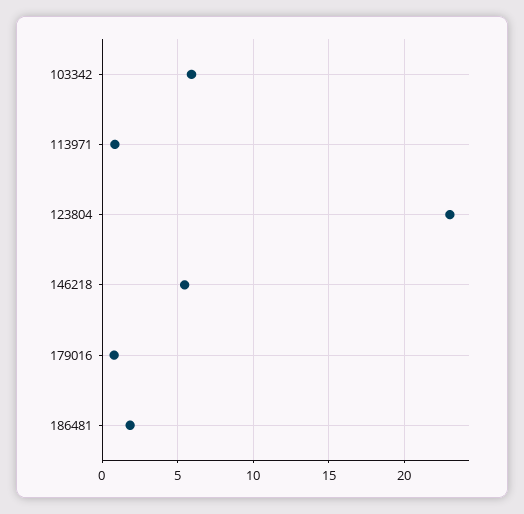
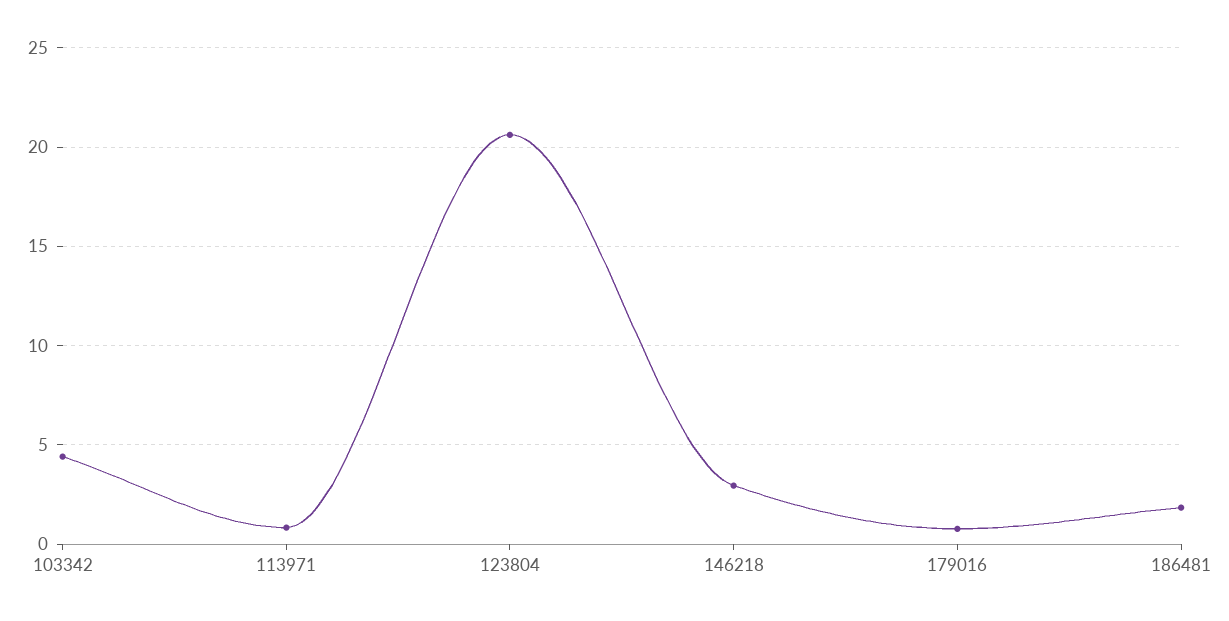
  {
-   "103342": 6,
+   "103342": 4.5,
    "113971": 1,
-   "123804": 23,
+   "123804": 20.5,
-   "146218": 5.5,
+   "146218": 3,
    "179016": 1,
    "186481": 2
  }

